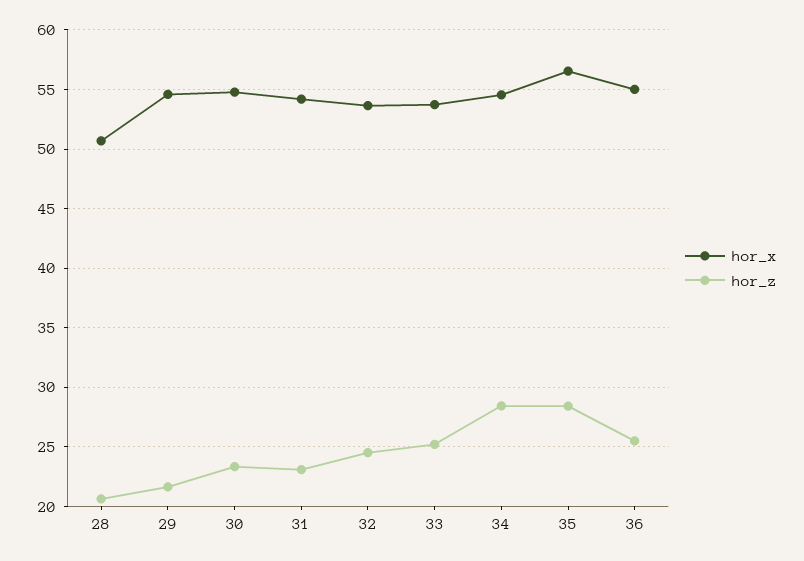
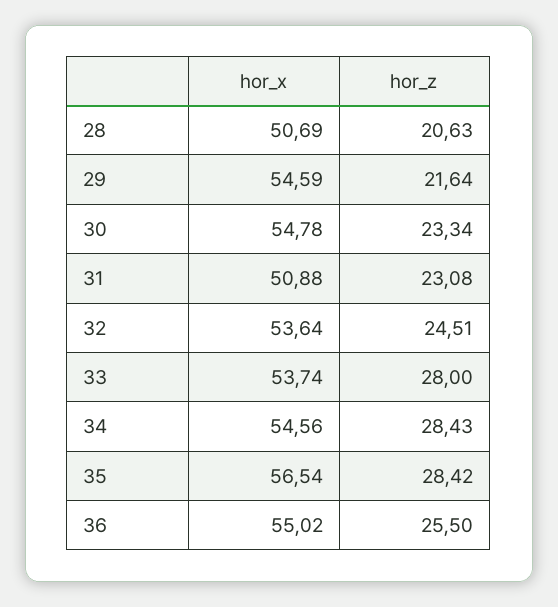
  {
    "hor_x": {
      "28": 50.69,
      "29": 54.59,
      "30": 54.78,
-     "31": 54,
+     "31": 50.88,
      "32": 53.64,
      "33": 53.74,
      "34": 54.56,
      "35": 56.54,
      "36": 55.02
    },
    "hor_z": {
      "28": 20.63,
      "29": 21.64,
      "30": 23.34,
      "31": 23.08,
      "32": 24.51,
-     "33": 25,
+     "33": 28,
      "34": 28.43,
      "35": 28.42,
      "36": 25.5
    }
  }

